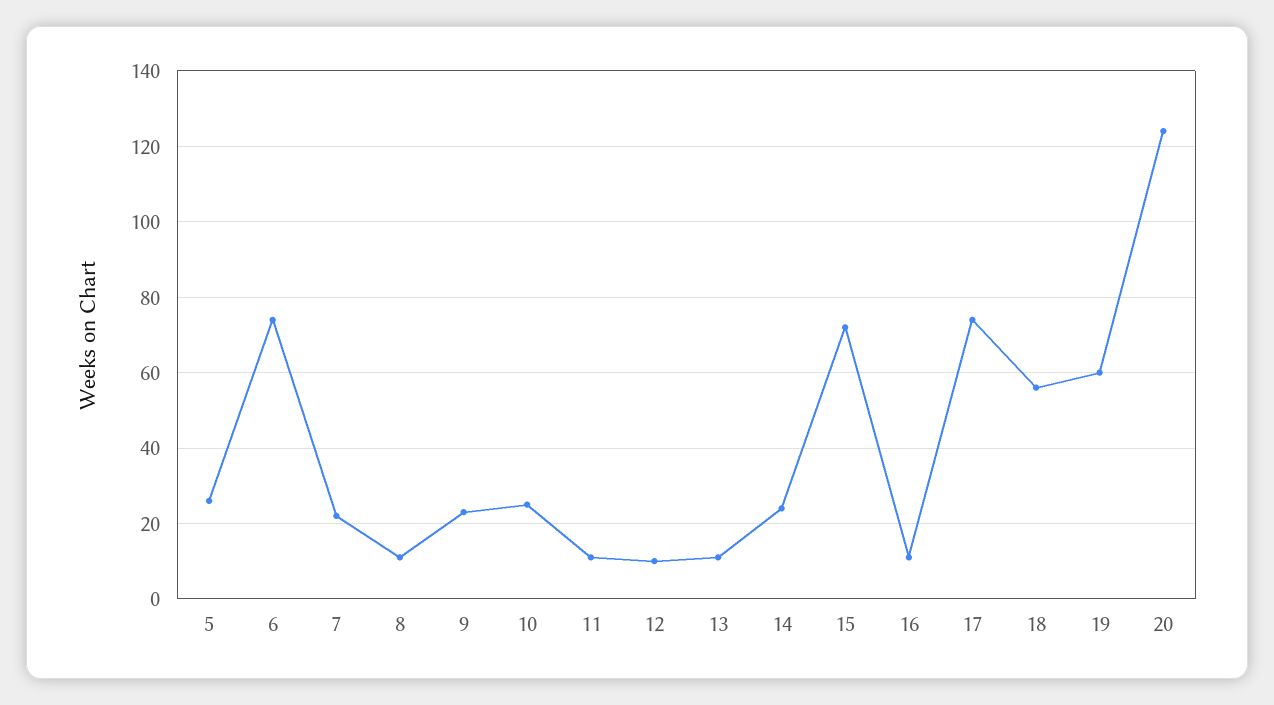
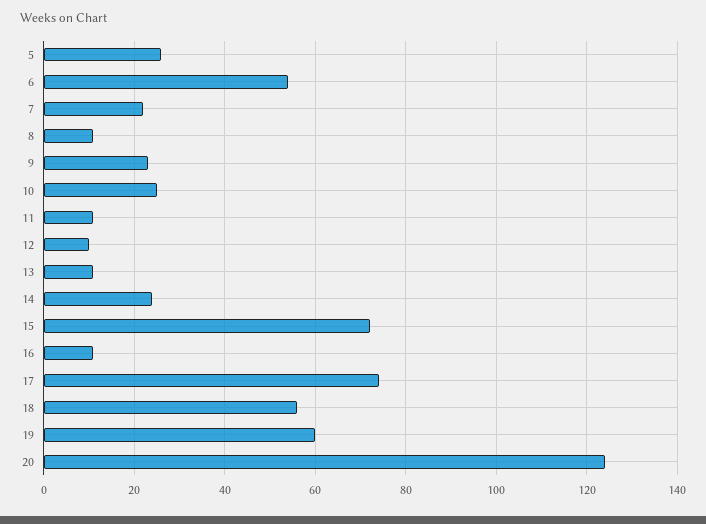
  {
    "5": 25,
-   "6": 75,
+   "6": 55,
    "7": 20,
    "8": 10,
    "9": 25,
    "10": 25,
    "11": 10,
    "12": 10,
    "13": 10,
    "14": 25,
    "15": 70,
    "16": 10,
    "17": 75,
    "18": 55,
    "19": 60,
    "20": 125
  }

